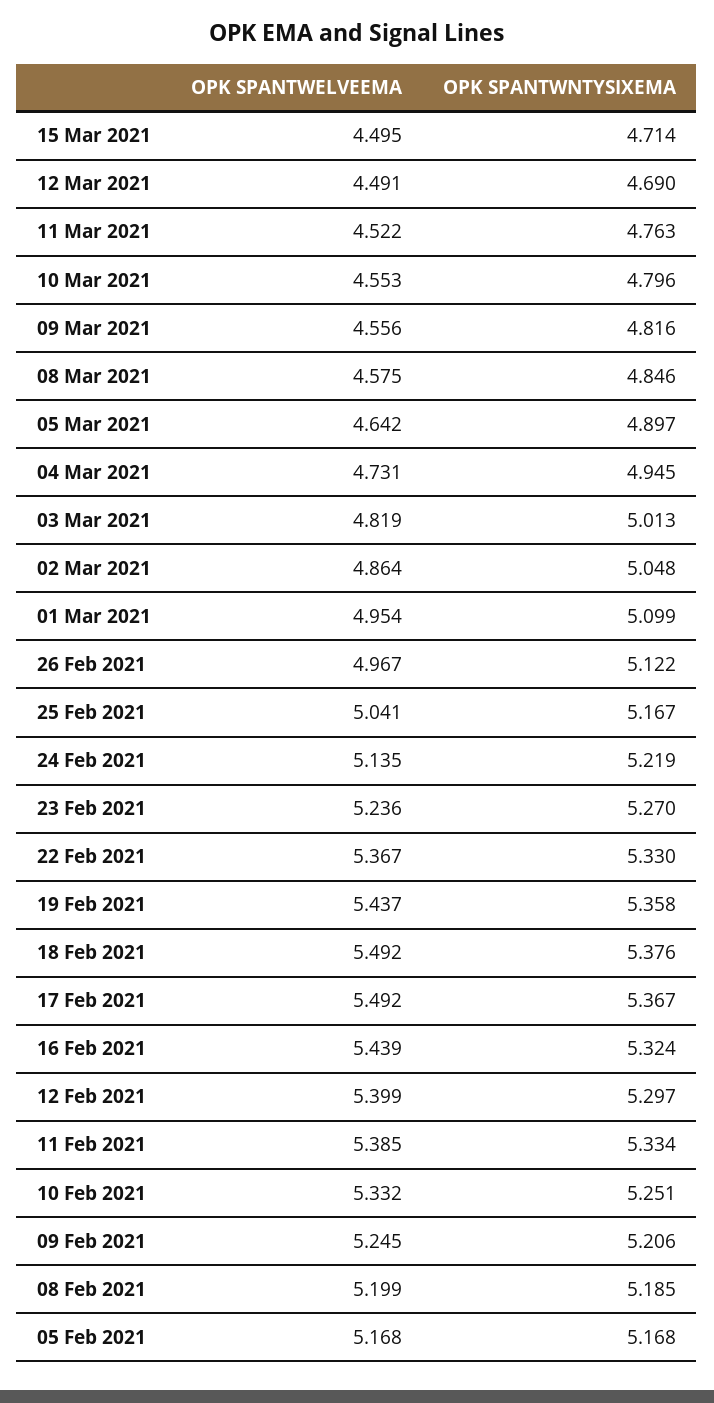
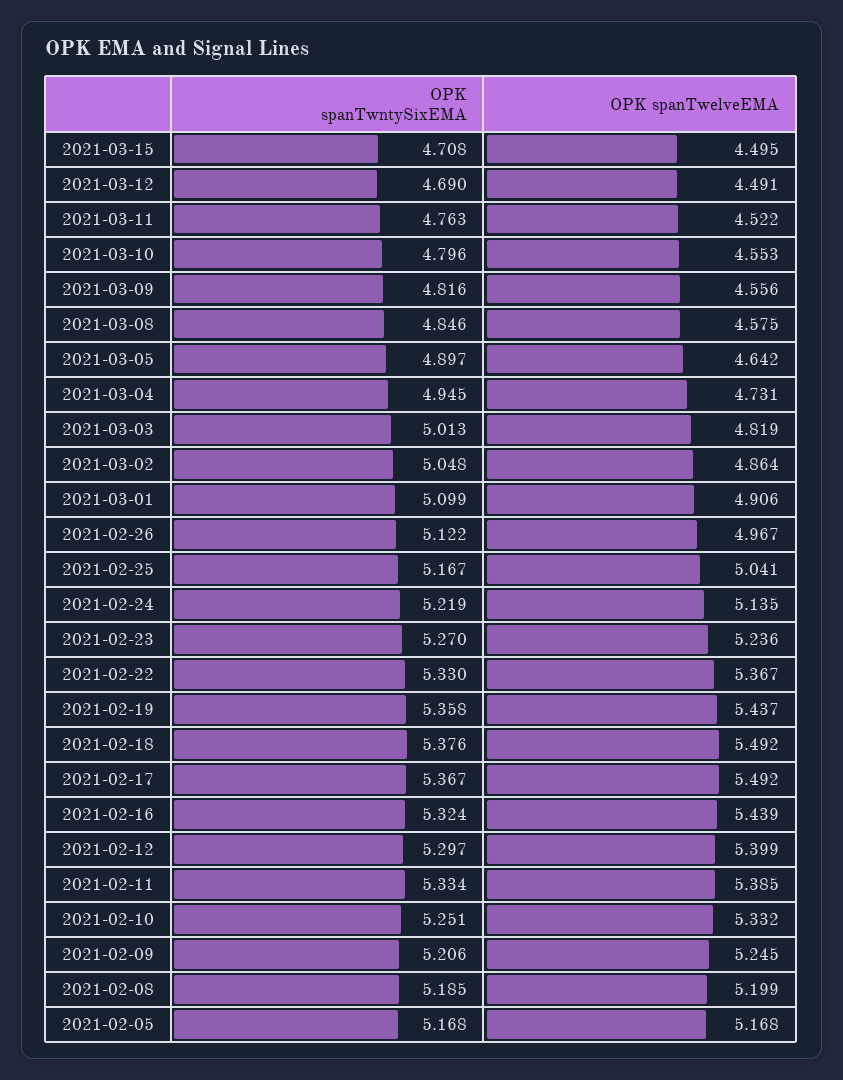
  {
    "OPK SPANTWELVEEMA": {
      "15 Mar 2021": 4.495,
      "12 Mar 2021": 4.491,
      "11 Mar 2021": 4.522,
      "10 Mar 2021": 4.553,
      "09 Mar 2021": 4.556,
      "08 Mar 2021": 4.575,
      "05 Mar 2021": 4.642,
      "04 Mar 2021": 4.731,
      "03 Mar 2021": 4.819,
      "02 Mar 2021": 4.864,
-     "01 Mar 2021": 4.954,
+     "01 Mar 2021": 4.906,
      "26 Feb 2021": 4.967,
      "25 Feb 2021": 5.041,
      "24 Feb 2021": 5.135,
      "23 Feb 2021": 5.236,
      "22 Feb 2021": 5.367,
      "19 Feb 2021": 5.437,
      "18 Feb 2021": 5.492,
      "17 Feb 2021": 5.492,
      "16 Feb 2021": 5.439,
      "12 Feb 2021": 5.399,
      "11 Feb 2021": 5.385,
      "10 Feb 2021": 5.332,
      "09 Feb 2021": 5.245,
      "08 Feb 2021": 5.199,
      "05 Feb 2021": 5.168
    },
    "OPK SPANTWNTYSIXEMA": {
-     "15 Mar 2021": 4.714,
+     "15 Mar 2021": 4.708,
      "12 Mar 2021": 4.69,
      "11 Mar 2021": 4.763,
      "10 Mar 2021": 4.796,
      "09 Mar 2021": 4.816,
      "08 Mar 2021": 4.846,
      "05 Mar 2021": 4.897,
      "04 Mar 2021": 4.945,
      "03 Mar 2021": 5.013,
      "02 Mar 2021": 5.048,
      "01 Mar 2021": 5.099,
      "26 Feb 2021": 5.122,
      "25 Feb 2021": 5.167,
      "24 Feb 2021": 5.219,
      "23 Feb 2021": 5.27,
      "22 Feb 2021": 5.33,
      "19 Feb 2021": 5.358,
      "18 Feb 2021": 5.376,
      "17 Feb 2021": 5.367,
      "16 Feb 2021": 5.324,
      "12 Feb 2021": 5.297,
      "11 Feb 2021": 5.334,
      "10 Feb 2021": 5.251,
      "09 Feb 2021": 5.206,
      "08 Feb 2021": 5.185,
      "05 Feb 2021": 5.168
    }
  }

